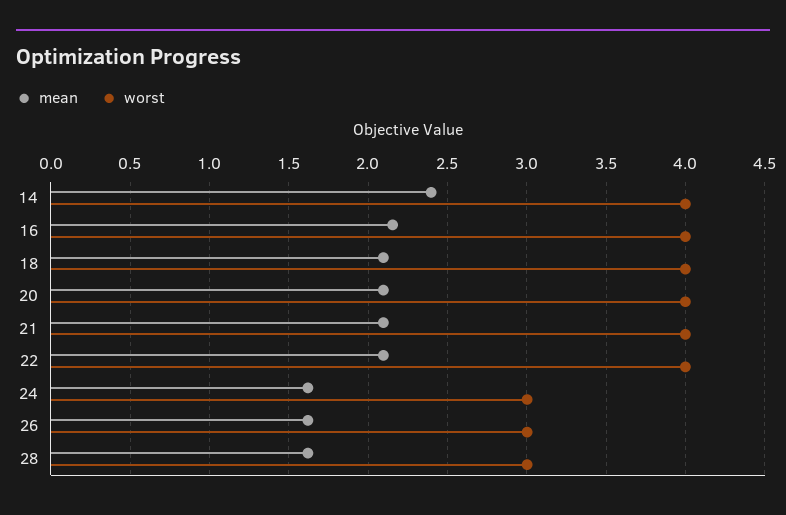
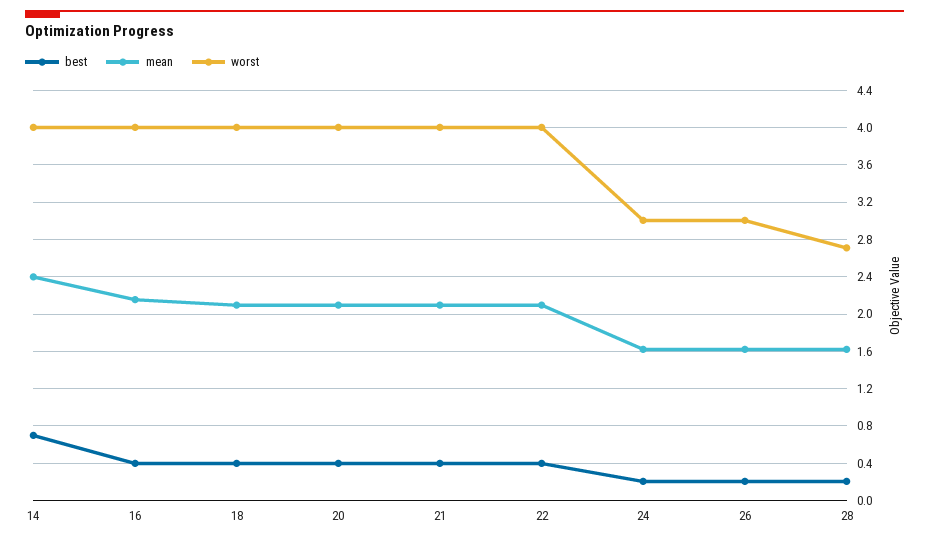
  {
    "mean": {
      "14": 2.4,
      "16": 2.15,
      "18": 2.1,
      "20": 2.1,
      "21": 2.1,
      "22": 2.1,
      "24": 1.6,
      "26": 1.6,
      "28": 1.6
    },
    "worst": {
      "14": 4,
      "16": 4,
      "18": 4,
      "20": 4,
      "21": 4,
      "22": 4,
      "24": 3,
      "26": 3,
-     "28": 3
+     "28": 2.7
-   }
+   },
+   "best": {
+     "14": 0.7,
+     "16": 0.4,
+     "18": 0.4,
+     "20": 0.4,
+     "21": 0.4,
+     "22": 0.4,
+     "24": 0.2,
+     "26": 0.2,
+     "28": 0.2
+   }
  }

